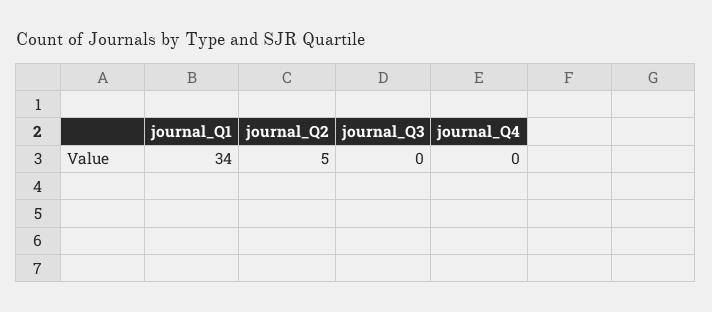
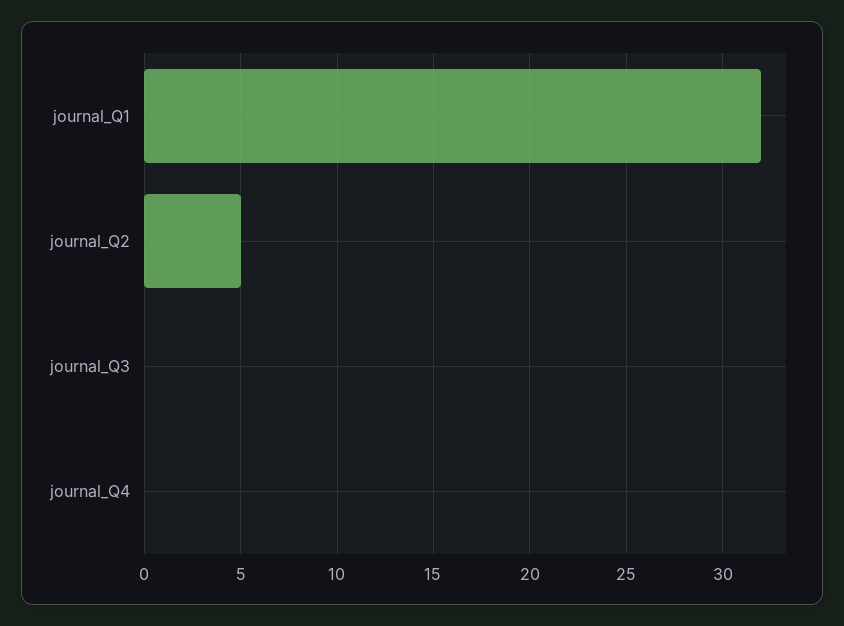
  {
-   "journal_Q1": 34,
+   "journal_Q1": 32,
    "journal_Q2": 5,
    "journal_Q3": 0,
    "journal_Q4": 0
  }

